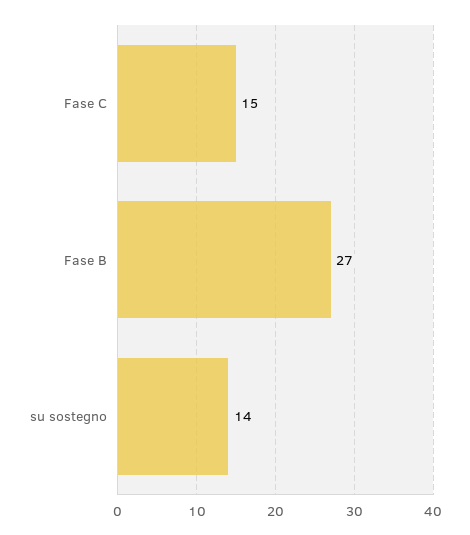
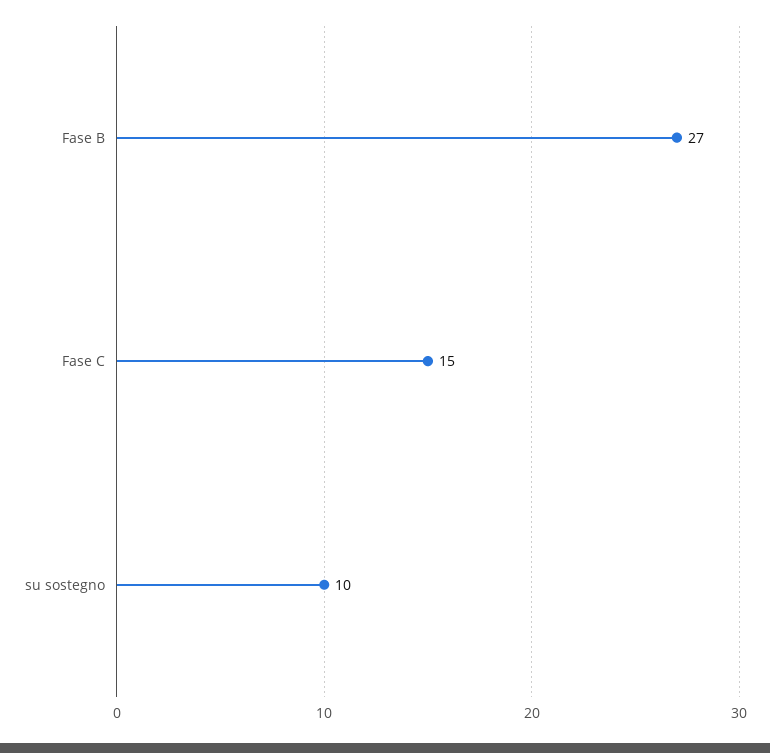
  {
    "Fase C": 15,
    "Fase B": 27,
-   "su sostegno": 14
+   "su sostegno": 10
  }

